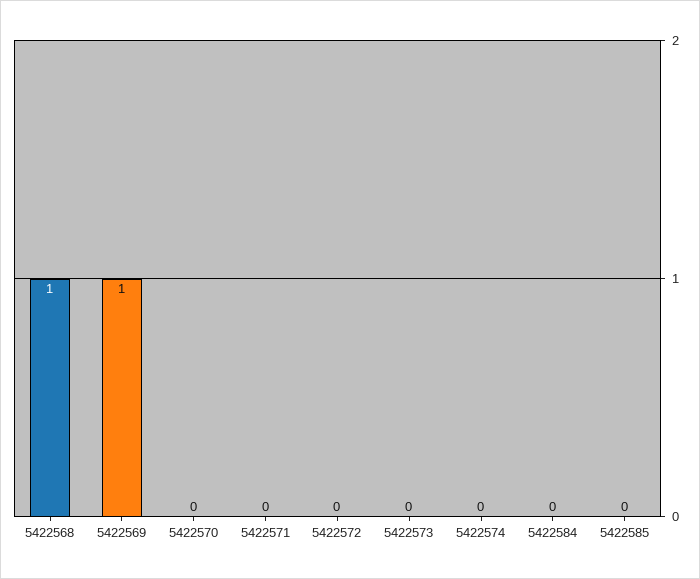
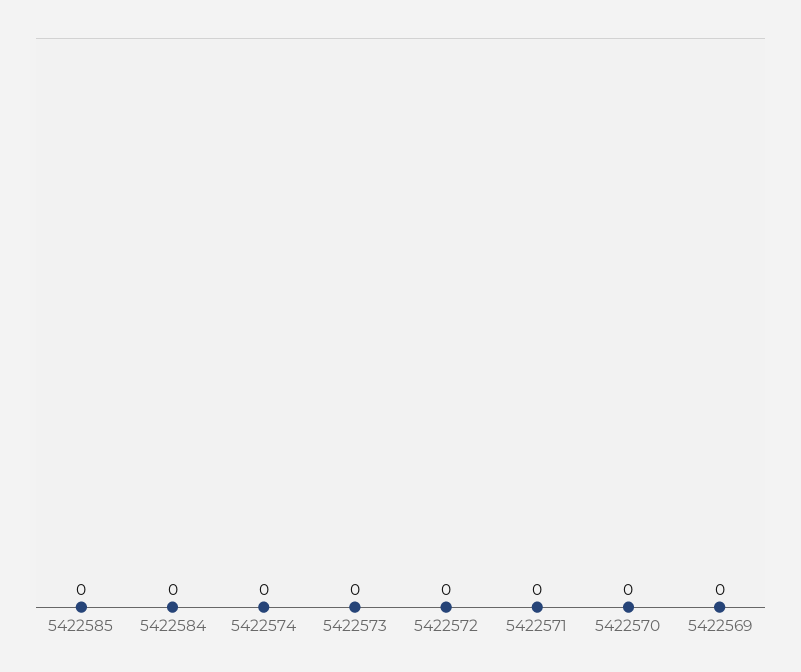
  {
-   "5422568": 1,
-   "5422569": 1,
+   "5422569": 0,
    "5422570": 0,
    "5422571": 0,
    "5422572": 0,
    "5422573": 0,
    "5422574": 0,
    "5422584": 0,
    "5422585": 0
  }

